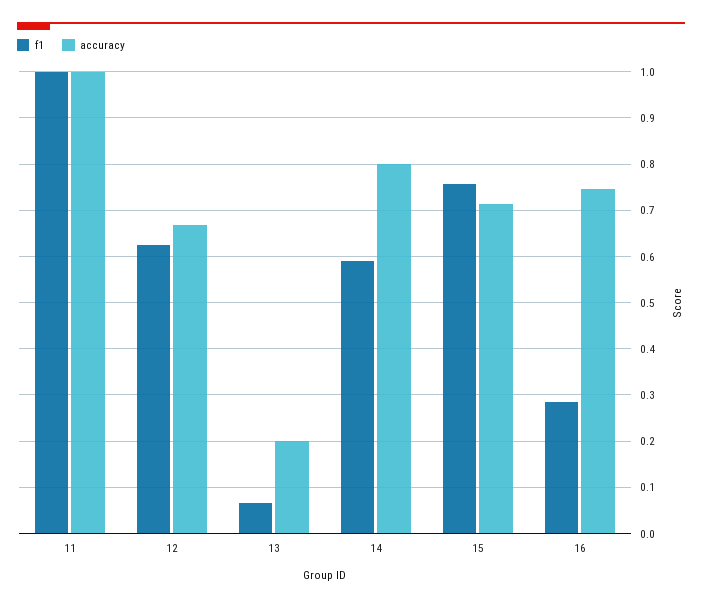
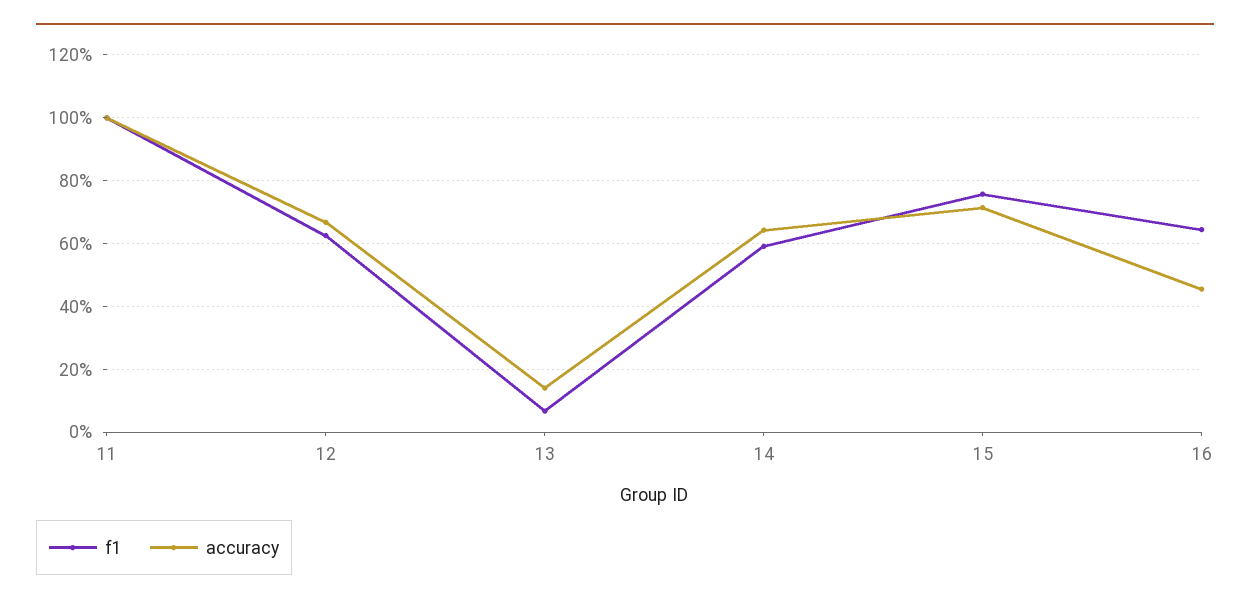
  {
    "f1": {
      "11": 1,
      "12": 0.62,
      "13": 0.06,
      "14": 0.6,
      "15": 0.76,
-     "16": 0.28
+     "16": 0.64
    },
    "accuracy": {
      "11": 1,
      "12": 0.66,
-     "13": 0.2,
+     "13": 0.14,
-     "14": 0.8,
+     "14": 0.64,
      "15": 0.72,
-     "16": 0.74
+     "16": 0.46
    }
  }

